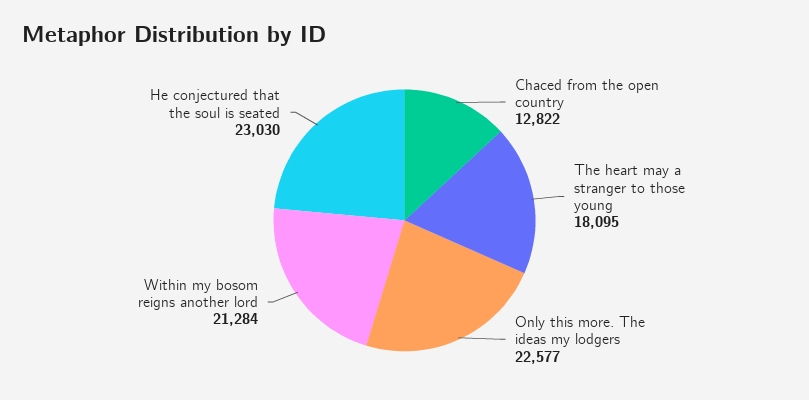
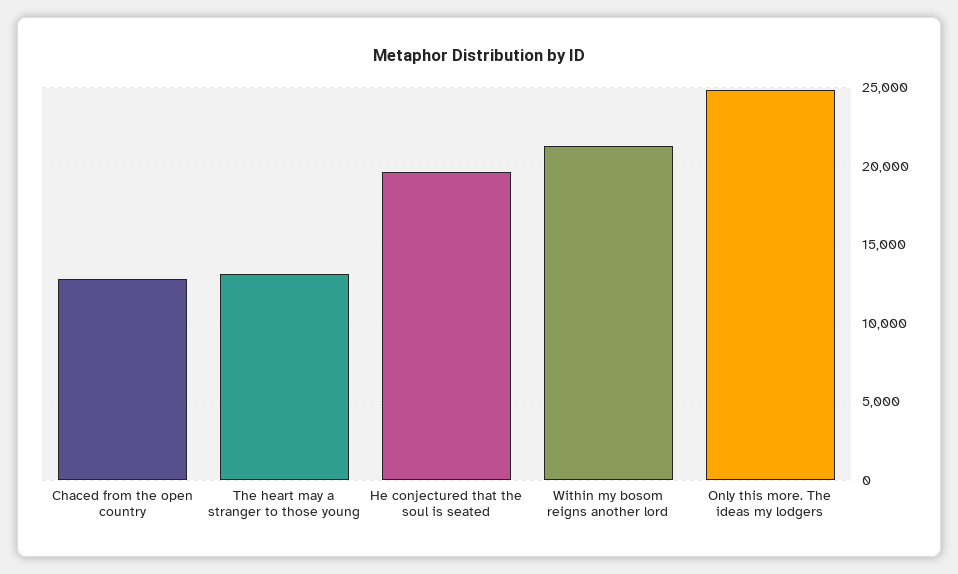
  {
    "Chaced from the open country": 12822,
-   "The heart may a stranger to those young": 18095,
+   "The heart may a stranger to those young": 13000,
-   "Only this more. The ideas my lodgers": 22577,
+   "Only this more. The ideas my lodgers": 25000,
    "Within my bosom reigns another lord": 21284,
-   "He conjectured that the soul is seated": 23030
+   "He conjectured that the soul is seated": 19500
  }

